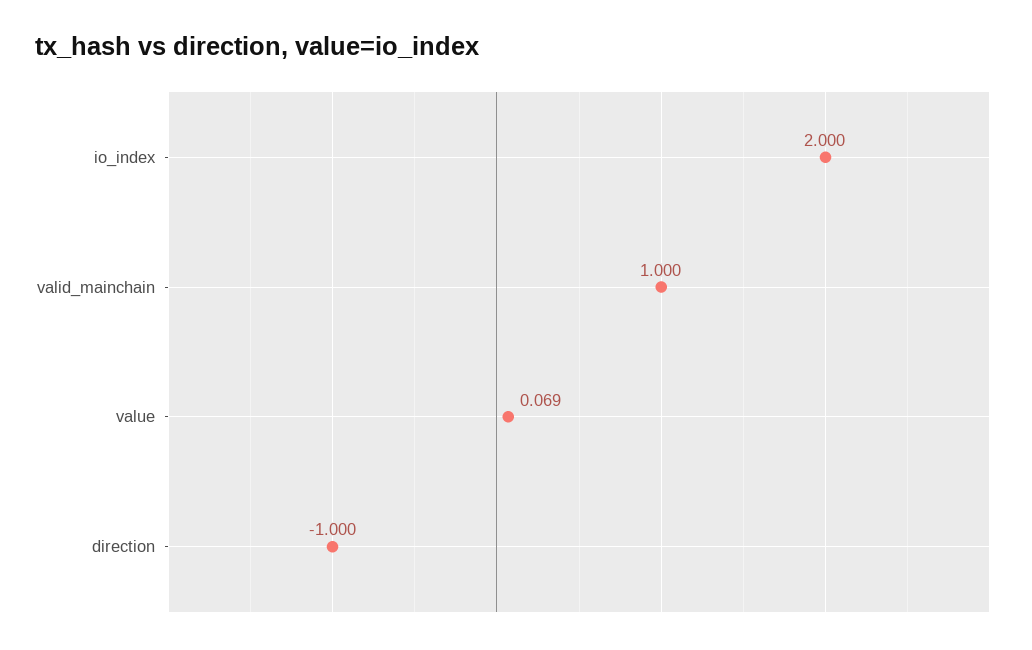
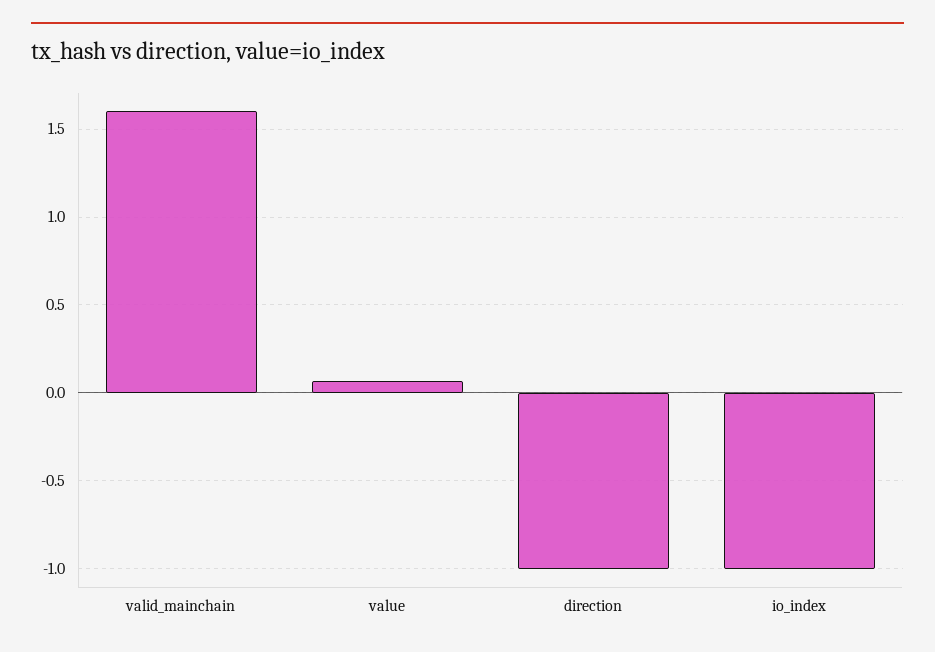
  {
-   "io_index": 2,
+   "io_index": -1,
-   "valid_mainchain": 1,
+   "valid_mainchain": 1.6,
    "value": 0.069,
    "direction": -1
  }

